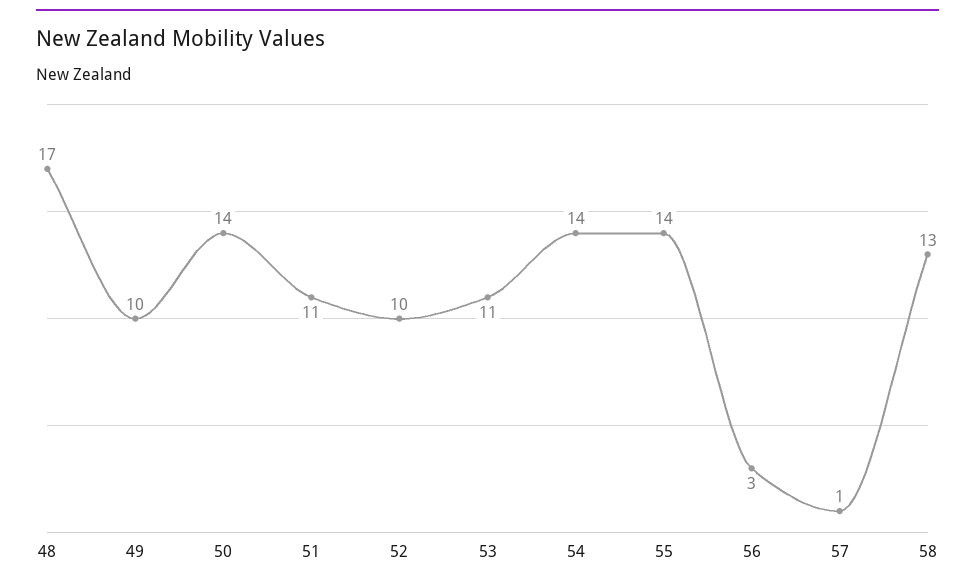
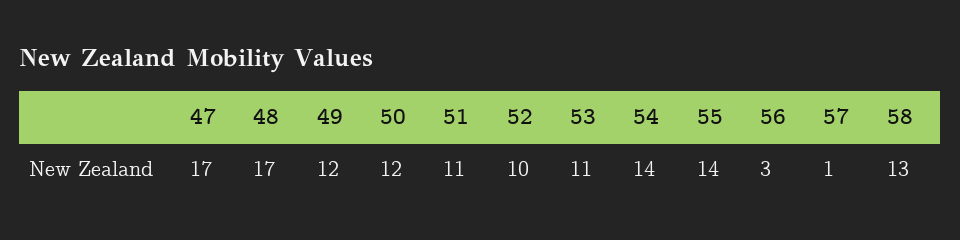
  {
    "48": 17,
-   "49": 10,
+   "49": 12,
-   "50": 14,
+   "50": 12,
    "51": 11,
    "52": 10,
    "53": 11,
    "54": 14,
    "55": 14,
    "56": 3,
    "57": 1,
-   "58": 13
+   "58": 13,
+   "47": 17
  }

